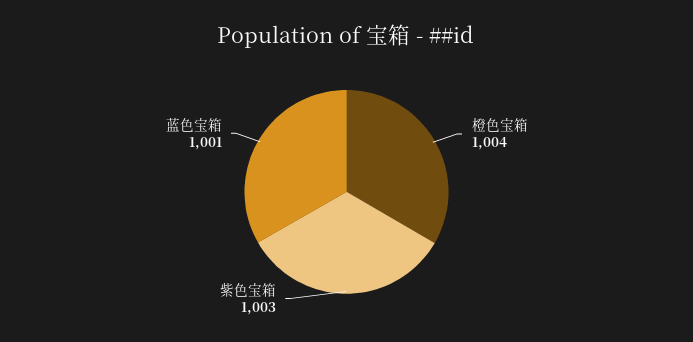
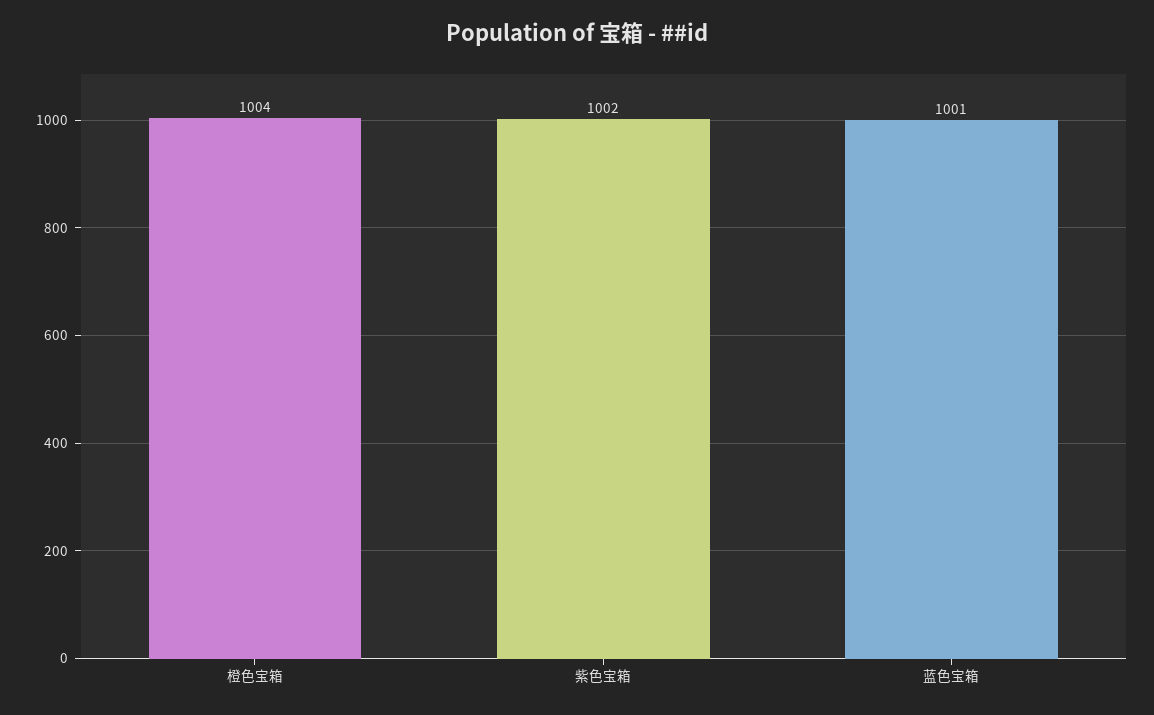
  {
    "橙色宝箱": 1004,
-   "紫色宝箱": 1003,
+   "紫色宝箱": 1002,
    "蓝色宝箱": 1001
  }

